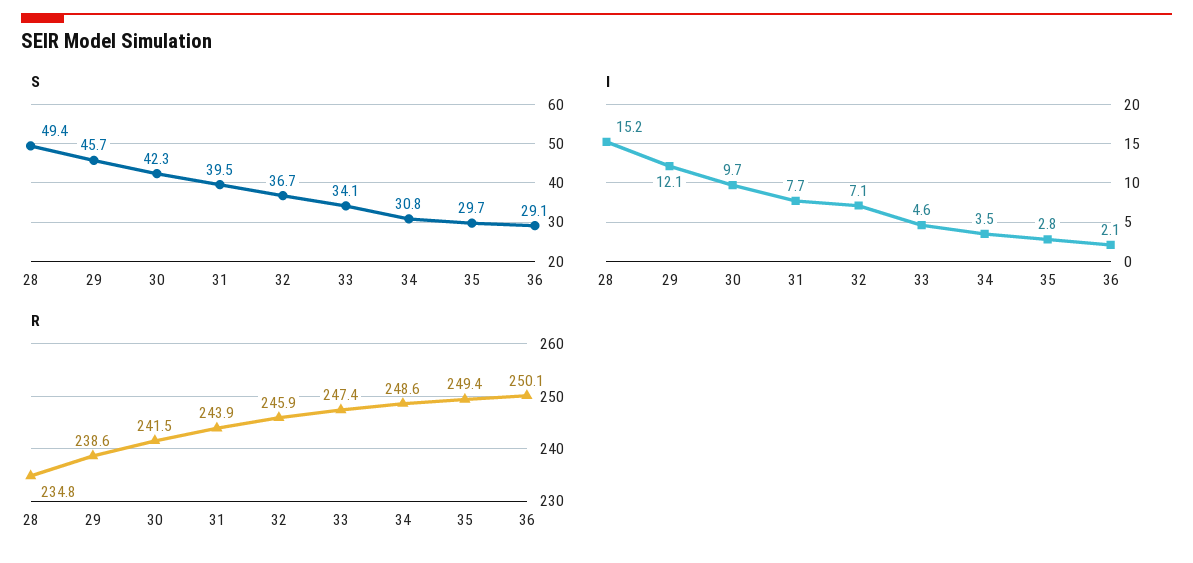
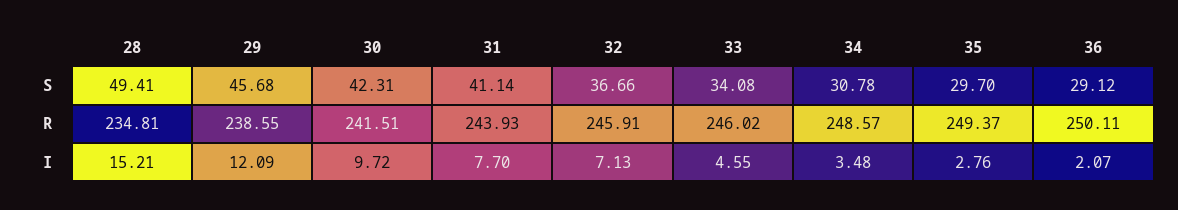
  {
    "S": {
      "28": 49.41,
      "29": 45.68,
      "30": 42.31,
-     "31": 39.5,
+     "31": 41.14,
      "32": 36.66,
      "33": 34.08,
      "34": 30.78,
      "35": 29.7,
      "36": 29.12
    },
    "I": {
      "28": 15.21,
      "29": 12.09,
      "30": 9.72,
      "31": 7.7,
      "32": 7.13,
      "33": 4.55,
      "34": 3.48,
      "35": 2.76,
      "36": 2.07
    },
    "R": {
      "28": 234.81,
      "29": 238.55,
      "30": 241.51,
      "31": 243.93,
      "32": 245.91,
-     "33": 247.4,
+     "33": 246.02,
      "34": 248.57,
      "35": 249.37,
      "36": 250.11
    }
  }

